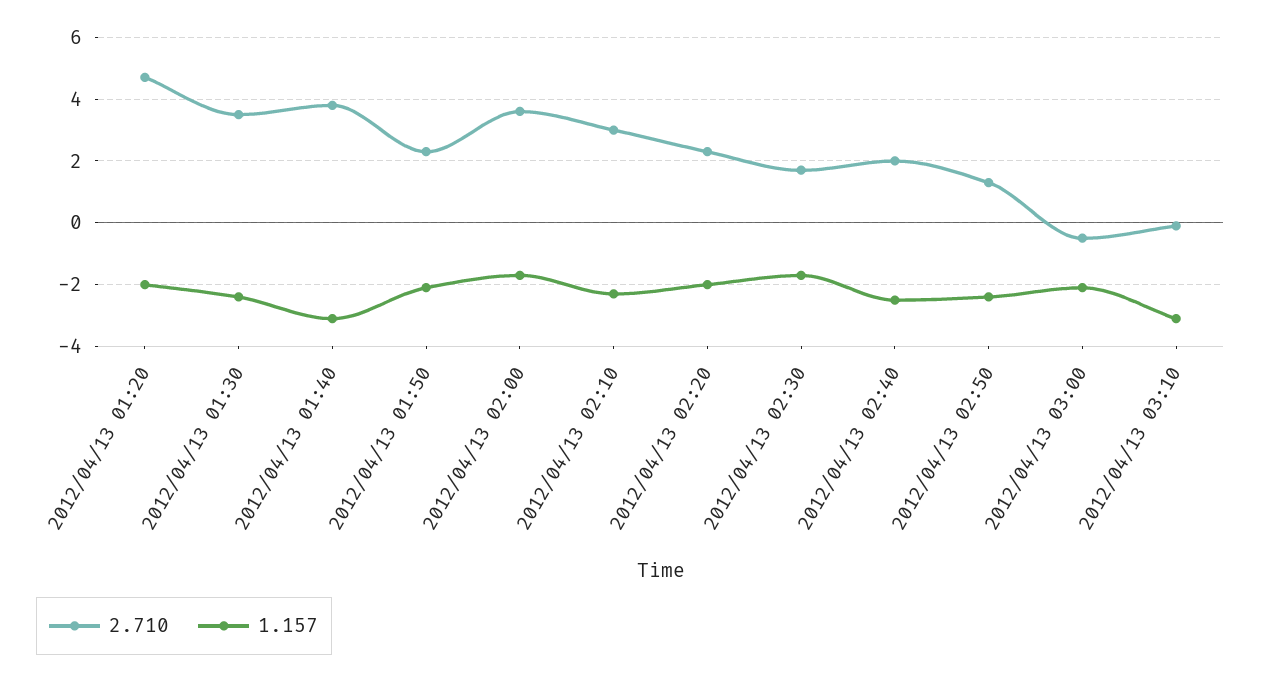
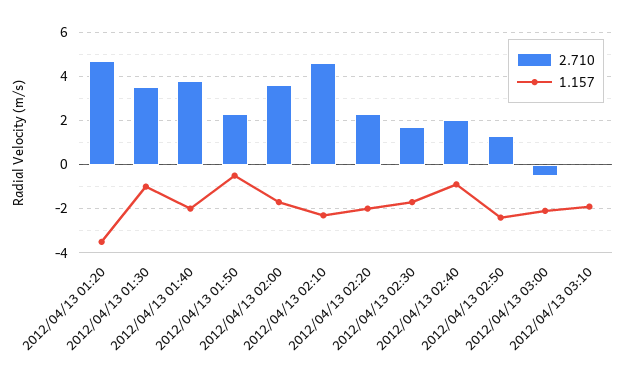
  {
    "2.710": {
      "2012/04/13 01:20": 4.5,
      "2012/04/13 01:30": 3.5,
      "2012/04/13 01:40": 4,
      "2012/04/13 01:50": 2.5,
      "2012/04/13 02:00": 3.5,
-     "2012/04/13 02:10": 3,
+     "2012/04/13 02:10": 4.5,
      "2012/04/13 02:20": 2.5,
      "2012/04/13 02:30": 1.5,
      "2012/04/13 02:40": 2,
      "2012/04/13 02:50": 1.5,
      "2012/04/13 03:00": -0.5,
      "2012/04/13 03:10": 0
    },
    "1.157": {
-     "2012/04/13 01:20": -2,
+     "2012/04/13 01:20": -3.5,
-     "2012/04/13 01:30": -2.5,
+     "2012/04/13 01:30": -1,
-     "2012/04/13 01:40": -3,
+     "2012/04/13 01:40": -2,
-     "2012/04/13 01:50": -2,
+     "2012/04/13 01:50": -0.5,
      "2012/04/13 02:00": -1.5,
      "2012/04/13 02:10": -2.5,
      "2012/04/13 02:20": -2,
      "2012/04/13 02:30": -1.5,
-     "2012/04/13 02:40": -2.5,
+     "2012/04/13 02:40": -1,
      "2012/04/13 02:50": -2.5,
      "2012/04/13 03:00": -2,
-     "2012/04/13 03:10": -3
+     "2012/04/13 03:10": -2
    }
  }

